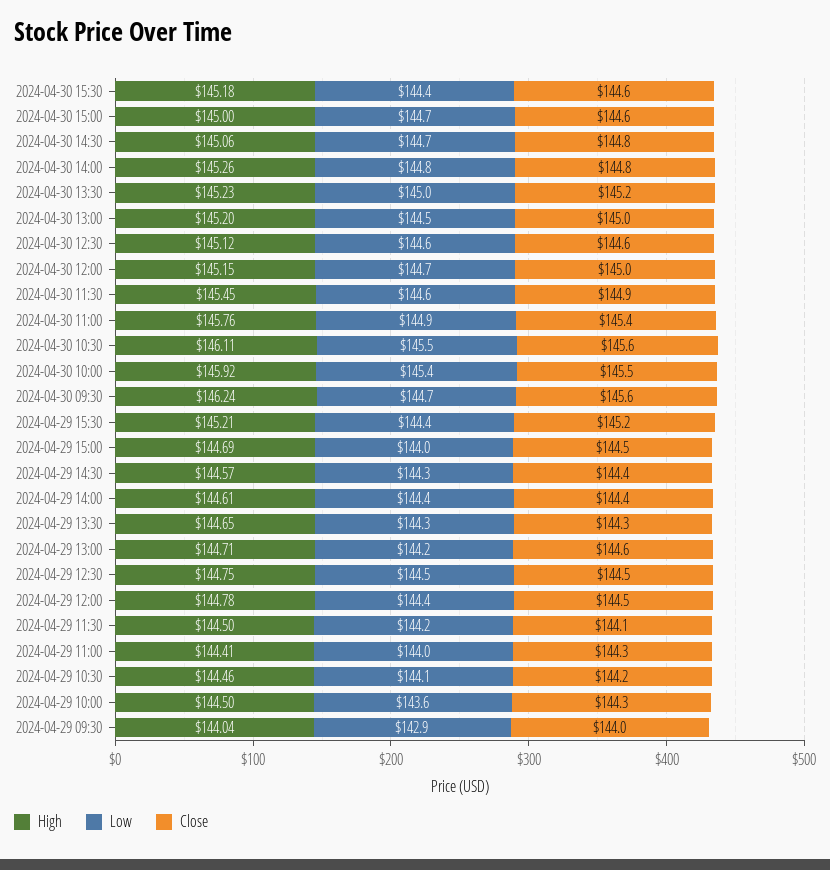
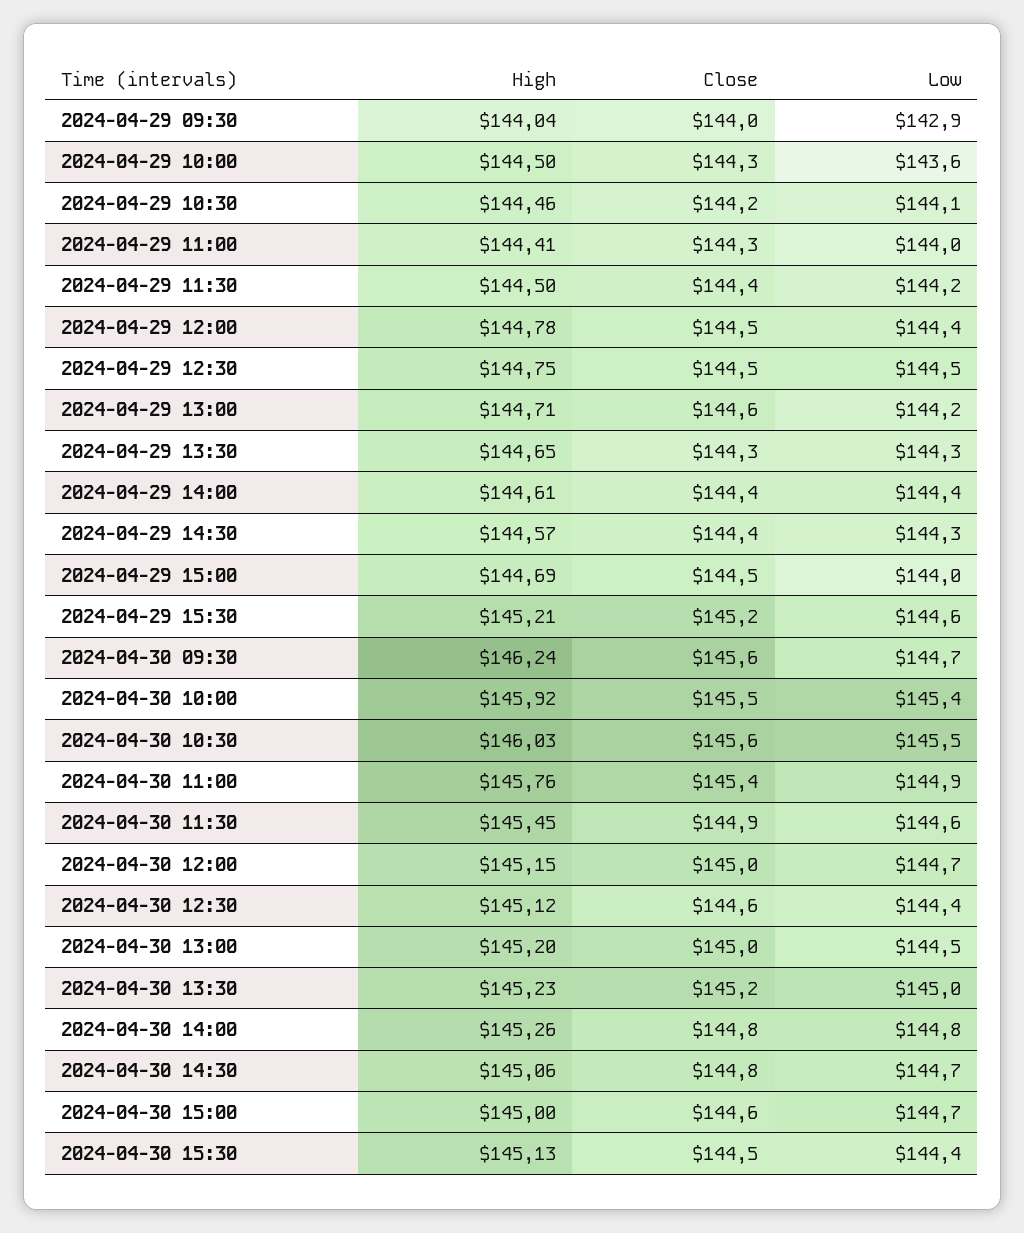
  {
    "High": {
-     "2024-04-30 15:30": 145.18,
+     "2024-04-30 15:30": 145.13,
      "2024-04-30 15:00": 145,
      "2024-04-30 14:30": 145.06,
      "2024-04-30 14:00": 145.26,
      "2024-04-30 13:30": 145.23,
      "2024-04-30 13:00": 145.2,
      "2024-04-30 12:30": 145.12,
      "2024-04-30 12:00": 145.15,
      "2024-04-30 11:30": 145.45,
      "2024-04-30 11:00": 145.76,
-     "2024-04-30 10:30": 146.11,
+     "2024-04-30 10:30": 146.03,
      "2024-04-30 10:00": 145.92,
      "2024-04-30 09:30": 146.24,
      "2024-04-29 15:30": 145.21,
      "2024-04-29 15:00": 144.69,
      "2024-04-29 14:30": 144.57,
      "2024-04-29 14:00": 144.61,
      "2024-04-29 13:30": 144.65,
      "2024-04-29 13:00": 144.71,
      "2024-04-29 12:30": 144.75,
      "2024-04-29 12:00": 144.78,
      "2024-04-29 11:30": 144.5,
      "2024-04-29 11:00": 144.41,
      "2024-04-29 10:30": 144.46,
      "2024-04-29 10:00": 144.5,
      "2024-04-29 09:30": 144.04
    },
    "Low": {
      "2024-04-30 15:30": 144.4,
      "2024-04-30 15:00": 144.7,
      "2024-04-30 14:30": 144.7,
      "2024-04-30 14:00": 144.8,
      "2024-04-30 13:30": 145,
      "2024-04-30 13:00": 144.5,
-     "2024-04-30 12:30": 144.6,
+     "2024-04-30 12:30": 144.4,
      "2024-04-30 12:00": 144.7,
      "2024-04-30 11:30": 144.6,
      "2024-04-30 11:00": 144.9,
      "2024-04-30 10:30": 145.5,
      "2024-04-30 10:00": 145.4,
      "2024-04-30 09:30": 144.7,
-     "2024-04-29 15:30": 144.4,
+     "2024-04-29 15:30": 144.6,
      "2024-04-29 15:00": 144,
      "2024-04-29 14:30": 144.3,
      "2024-04-29 14:00": 144.4,
      "2024-04-29 13:30": 144.3,
      "2024-04-29 13:00": 144.2,
      "2024-04-29 12:30": 144.5,
      "2024-04-29 12:00": 144.4,
      "2024-04-29 11:30": 144.2,
      "2024-04-29 11:00": 144,
      "2024-04-29 10:30": 144.1,
      "2024-04-29 10:00": 143.6,
      "2024-04-29 09:30": 142.9
    },
    "Close": {
-     "2024-04-30 15:30": 144.6,
+     "2024-04-30 15:30": 144.5,
      "2024-04-30 15:00": 144.6,
      "2024-04-30 14:30": 144.8,
      "2024-04-30 14:00": 144.8,
      "2024-04-30 13:30": 145.2,
      "2024-04-30 13:00": 145,
      "2024-04-30 12:30": 144.6,
      "2024-04-30 12:00": 145,
      "2024-04-30 11:30": 144.9,
      "2024-04-30 11:00": 145.4,
      "2024-04-30 10:30": 145.6,
      "2024-04-30 10:00": 145.5,
      "2024-04-30 09:30": 145.6,
      "2024-04-29 15:30": 145.2,
      "2024-04-29 15:00": 144.5,
      "2024-04-29 14:30": 144.4,
      "2024-04-29 14:00": 144.4,
      "2024-04-29 13:30": 144.3,
      "2024-04-29 13:00": 144.6,
      "2024-04-29 12:30": 144.5,
      "2024-04-29 12:00": 144.5,
-     "2024-04-29 11:30": 144.1,
+     "2024-04-29 11:30": 144.4,
      "2024-04-29 11:00": 144.3,
      "2024-04-29 10:30": 144.2,
      "2024-04-29 10:00": 144.3,
      "2024-04-29 09:30": 144
    }
  }

